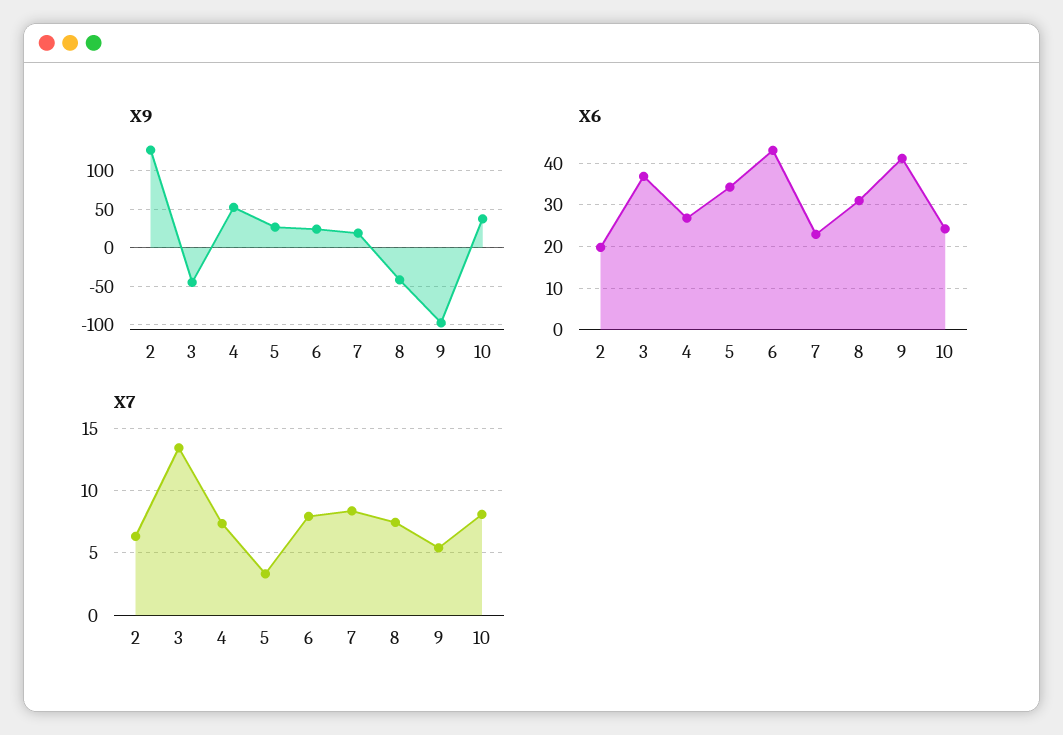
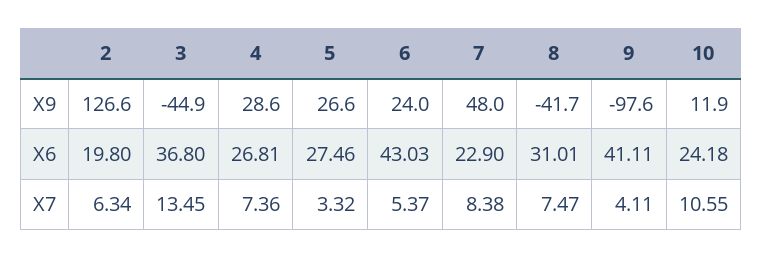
  {
    "X9": {
      "2": 126.6,
      "3": -44.9,
-     "4": 50,
+     "4": 28.6,
      "5": 26.6,
      "6": 24,
-     "7": 20,
+     "7": 48,
      "8": -41.7,
      "9": -97.6,
-     "10": 40
+     "10": 11.9
    },
    "X6": {
      "2": 19.8,
      "3": 36.8,
      "4": 26.81,
-     "5": 34,
+     "5": 27.46,
      "6": 43.03,
      "7": 22.9,
      "8": 31.01,
      "9": 41.11,
      "10": 24.18
    },
    "X7": {
      "2": 6.34,
      "3": 13.45,
      "4": 7.36,
      "5": 3.32,
-     "6": 8,
+     "6": 5.37,
      "7": 8.38,
      "8": 7.47,
-     "9": 5.5,
+     "9": 4.11,
-     "10": 8
+     "10": 10.55
    }
  }

